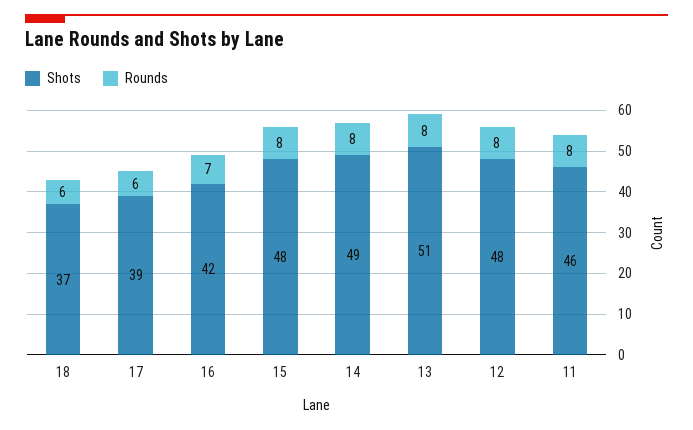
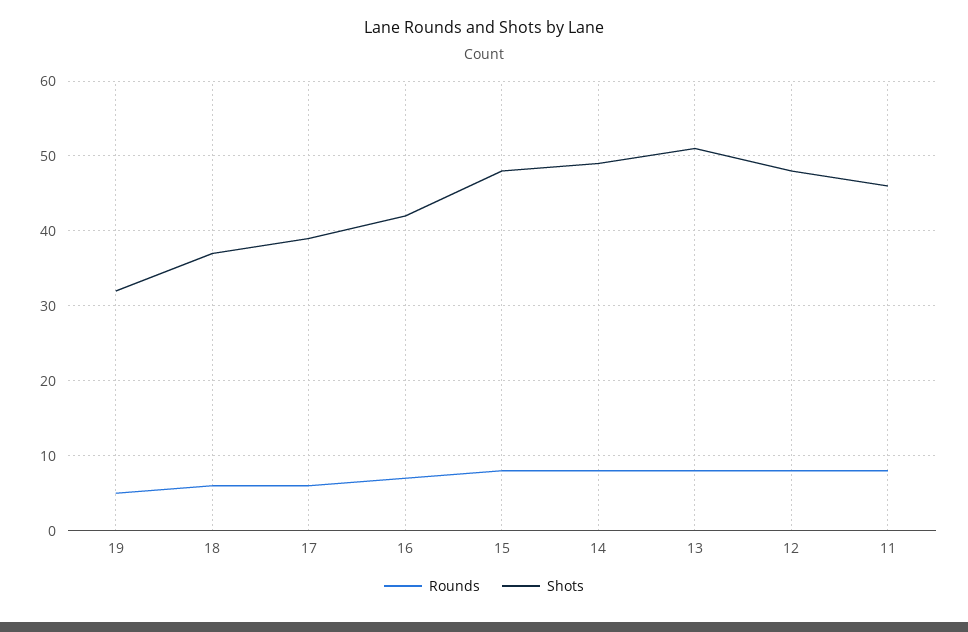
  {
    "Shots": {
      "18": 37,
      "17": 39,
      "16": 42,
      "15": 48,
      "14": 49,
      "13": 51,
      "12": 48,
-     "11": 46
+     "11": 46,
+     "19": 32
    },
    "Rounds": {
      "18": 6,
      "17": 6,
      "16": 7,
      "15": 8,
      "14": 8,
      "13": 8,
      "12": 8,
-     "11": 8
+     "11": 8,
+     "19": 5
    }
  }

